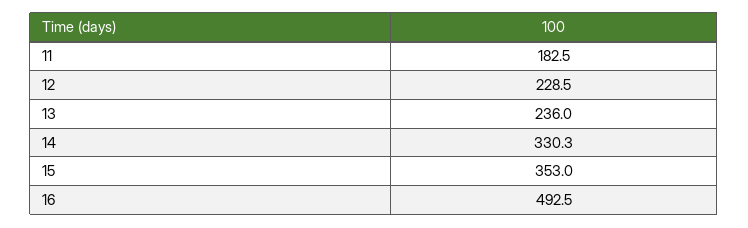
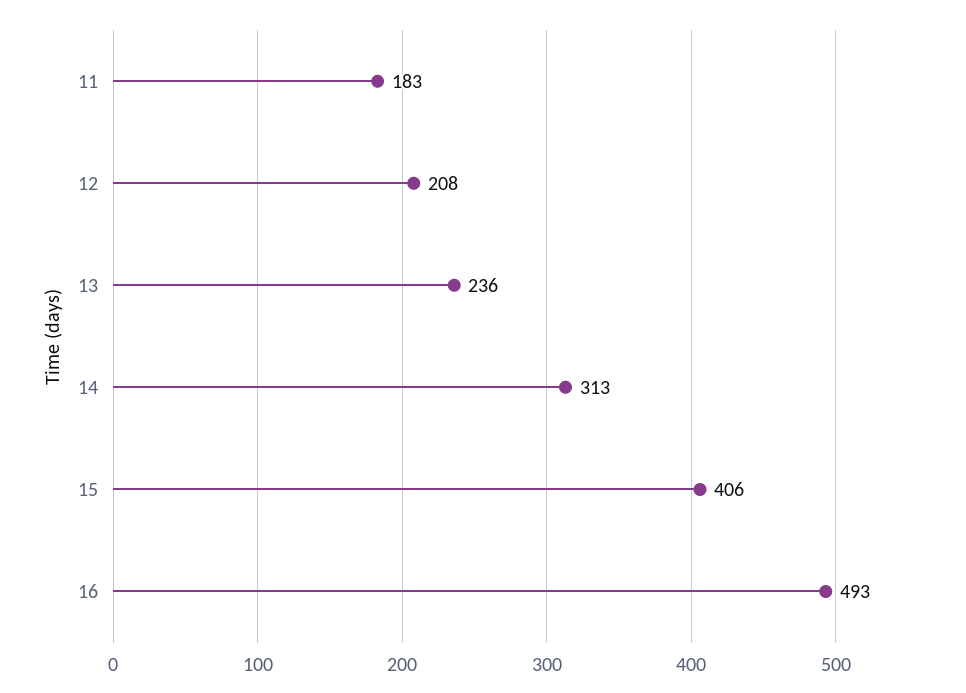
  {
    "11": 182.5,
-   "12": 228.5,
+   "12": 208,
    "13": 236,
-   "14": 330.3,
+   "14": 313,
-   "15": 353,
+   "15": 406,
    "16": 492.5
  }

